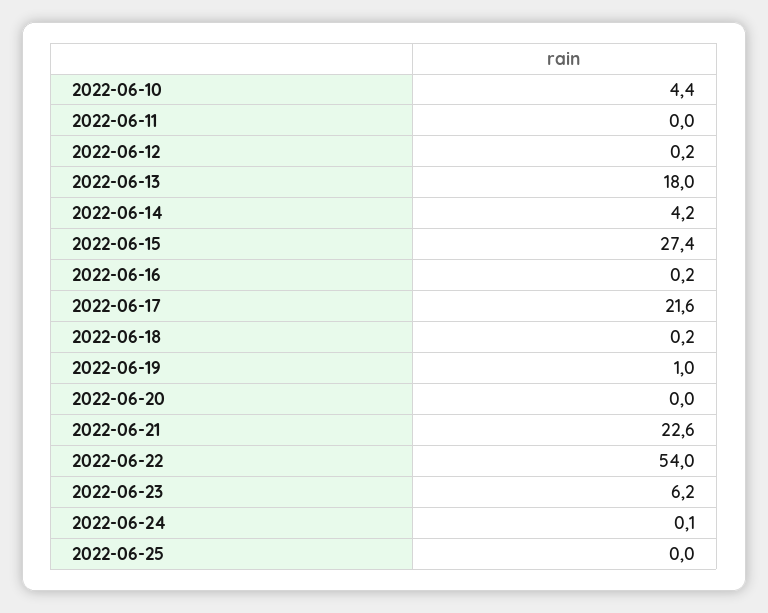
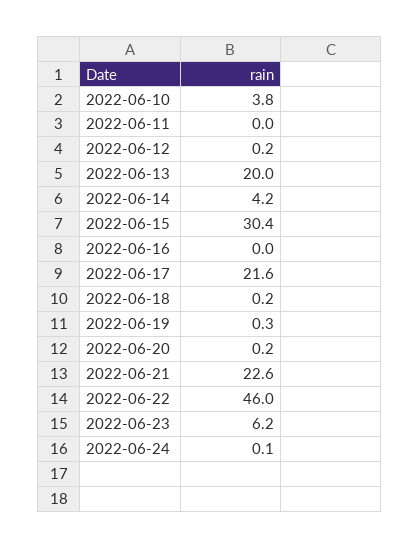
  {
-   "2022-06-10": 4.4,
+   "2022-06-10": 3.8,
    "2022-06-11": 0,
    "2022-06-12": 0.2,
-   "2022-06-13": 18,
+   "2022-06-13": 20,
    "2022-06-14": 4.2,
-   "2022-06-15": 27.4,
+   "2022-06-15": 30.4,
-   "2022-06-16": 0.2,
+   "2022-06-16": 0,
    "2022-06-17": 21.6,
    "2022-06-18": 0.2,
-   "2022-06-19": 1,
+   "2022-06-19": 0.3,
-   "2022-06-20": 0,
+   "2022-06-20": 0.2,
    "2022-06-21": 22.6,
-   "2022-06-22": 54,
+   "2022-06-22": 46,
    "2022-06-23": 6.2,
-   "2022-06-24": 0.1,
+   "2022-06-24": 0.1
-   "2022-06-25": 0
  }

